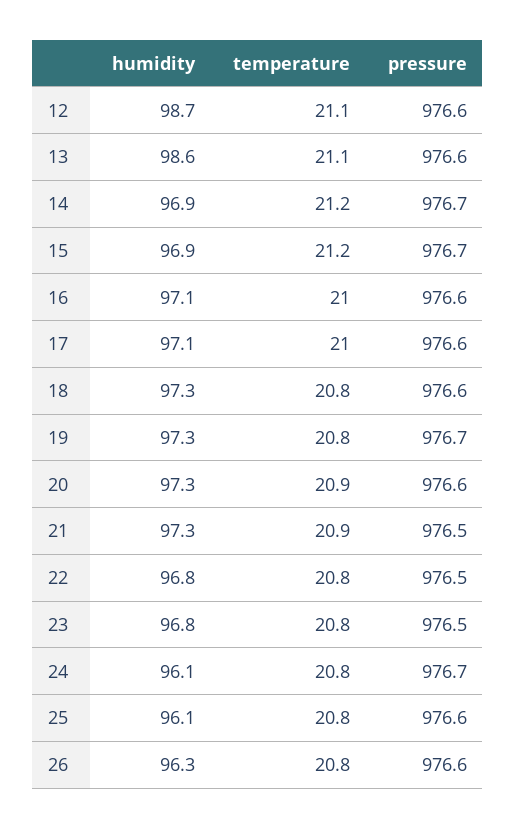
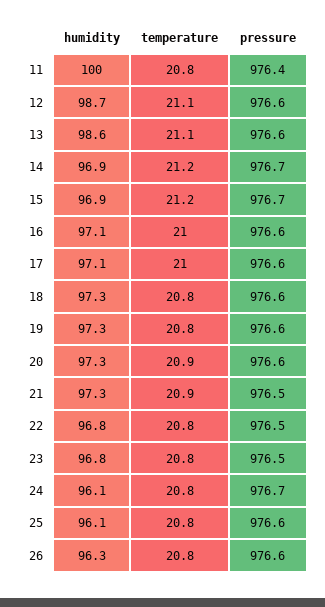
  {
    "humidity": {
      "12": 98.7,
      "13": 98.6,
      "14": 96.9,
      "15": 96.9,
      "16": 97.1,
      "17": 97.1,
      "18": 97.3,
      "19": 97.3,
      "20": 97.3,
      "21": 97.3,
      "22": 96.8,
      "23": 96.8,
      "24": 96.1,
      "25": 96.1,
-     "26": 96.3
+     "26": 96.3,
+     "11": 100
    },
    "temperature": {
      "12": 21.1,
      "13": 21.1,
      "14": 21.2,
      "15": 21.2,
      "16": 21,
      "17": 21,
      "18": 20.8,
      "19": 20.8,
      "20": 20.9,
      "21": 20.9,
      "22": 20.8,
      "23": 20.8,
      "24": 20.8,
      "25": 20.8,
-     "26": 20.8
+     "26": 20.8,
+     "11": 20.8
    },
    "pressure": {
      "12": 976.6,
      "13": 976.6,
      "14": 976.7,
      "15": 976.7,
      "16": 976.6,
      "17": 976.6,
      "18": 976.6,
-     "19": 976.7,
+     "19": 976.6,
      "20": 976.6,
      "21": 976.5,
      "22": 976.5,
      "23": 976.5,
      "24": 976.7,
      "25": 976.6,
-     "26": 976.6
+     "26": 976.6,
+     "11": 976.4
    }
  }

